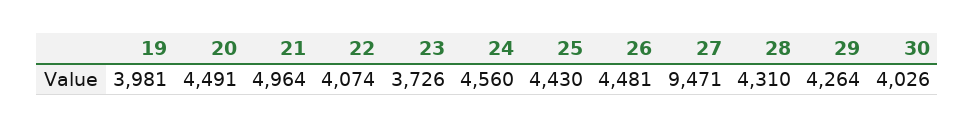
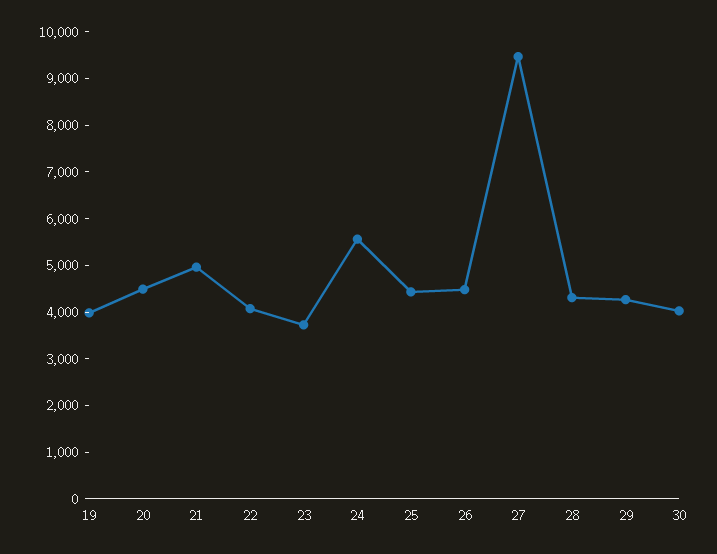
  {
    "19": 3981,
    "20": 4491,
    "21": 4964,
    "22": 4074,
    "23": 3726,
-   "24": 4560,
+   "24": 5600,
    "25": 4430,
    "26": 4481,
    "27": 9471,
    "28": 4310,
    "29": 4264,
    "30": 4026
  }

